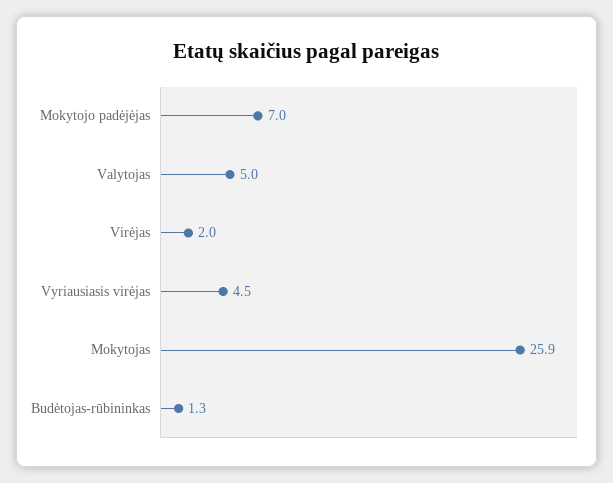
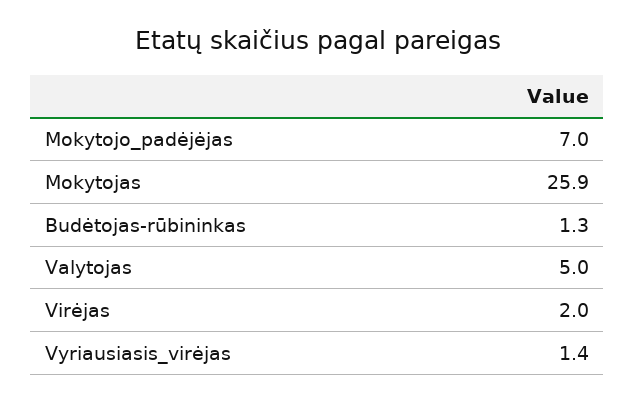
  {
    "Mokytojo padėjėjas": 7,
    "Valytojas": 5,
    "Virėjas": 2,
-   "Vyriausiasis virėjas": 4.5,
+   "Vyriausiasis virėjas": 1.4,
    "Mokytojas": 25.9,
    "Budėtojas-rūbininkas": 1.3
  }

